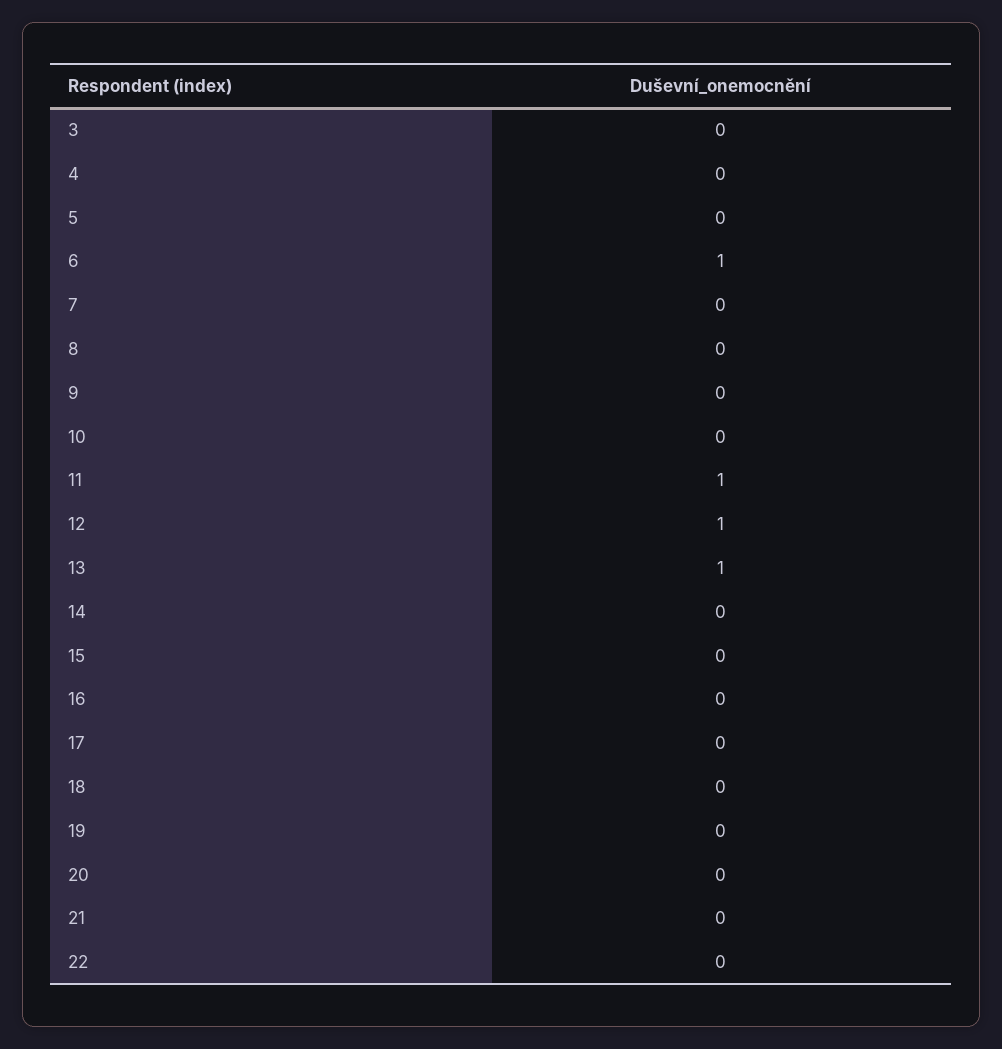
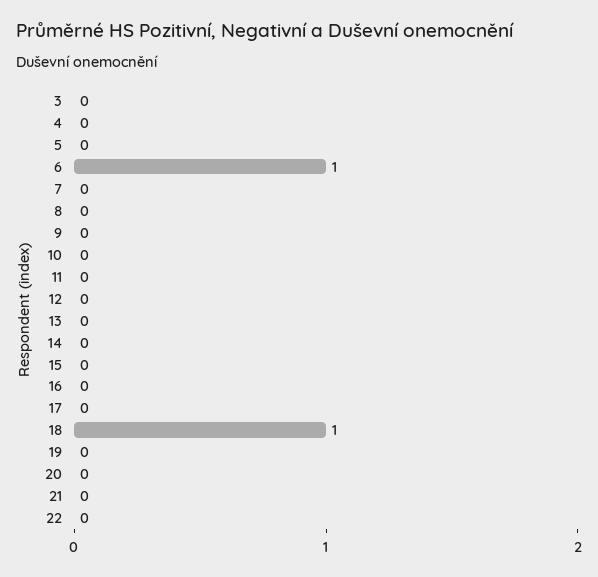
  {
    "3": 0,
    "4": 0,
    "5": 0,
    "6": 1,
    "7": 0,
    "8": 0,
    "9": 0,
    "10": 0,
-   "11": 1,
+   "11": 0,
-   "12": 1,
+   "12": 0,
-   "13": 1,
+   "13": 0,
    "14": 0,
    "15": 0,
    "16": 0,
    "17": 0,
-   "18": 0,
+   "18": 1,
    "19": 0,
    "20": 0,
    "21": 0,
    "22": 0
  }

